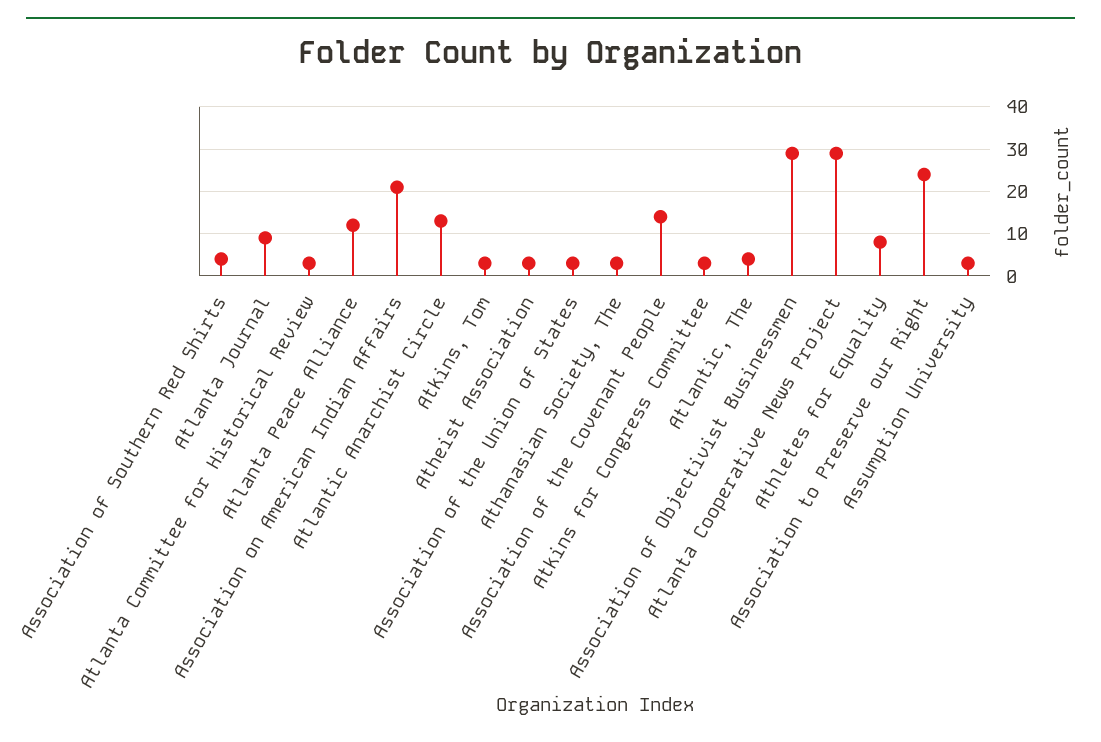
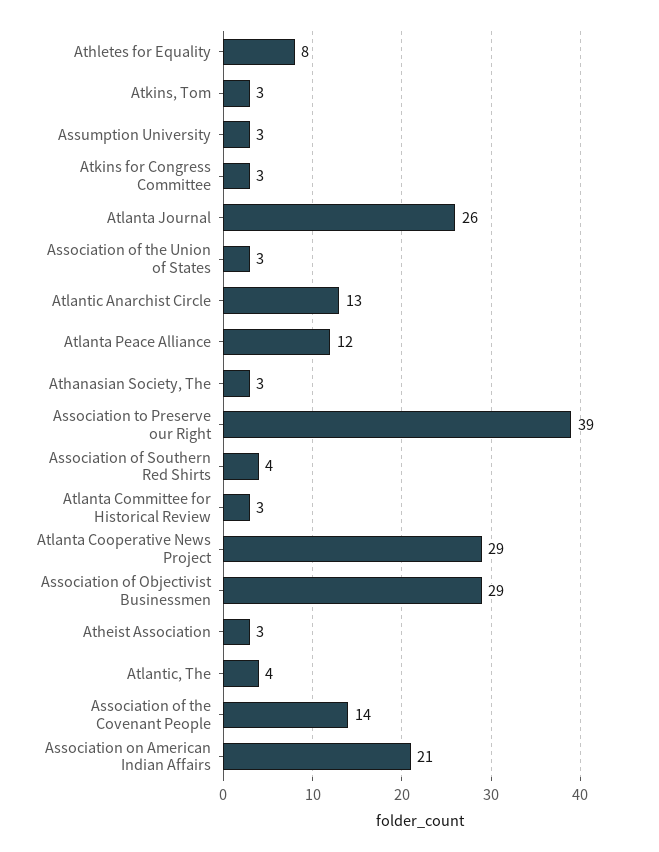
  {
    "Association of Southern Red Shirts": 4,
-   "Atlanta Journal": 10,
+   "Atlanta Journal": 26,
    "Atlanta Committee for Historical Review": 3,
    "Atlanta Peace Alliance": 12,
    "Association on American Indian Affairs": 21,
    "Atlantic Anarchist Circle": 13,
    "Atkins, Tom": 3,
    "Atheist Association": 3,
    "Association of the Union of States": 3,
    "Athanasian Society, The": 3,
    "Association of the Covenant People": 14,
    "Atkins for Congress Committee": 3,
    "Atlantic, The": 4,
    "Association of Objectivist Businessmen": 29,
    "Atlanta Cooperative News Project": 29,
    "Athletes for Equality": 8,
-   "Association to Preserve our Right": 25,
+   "Association to Preserve our Right": 39,
    "Assumption University": 3
  }

